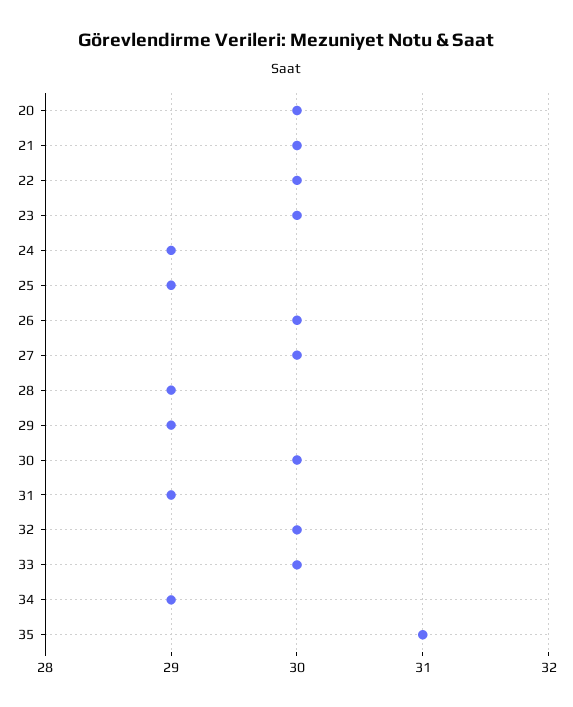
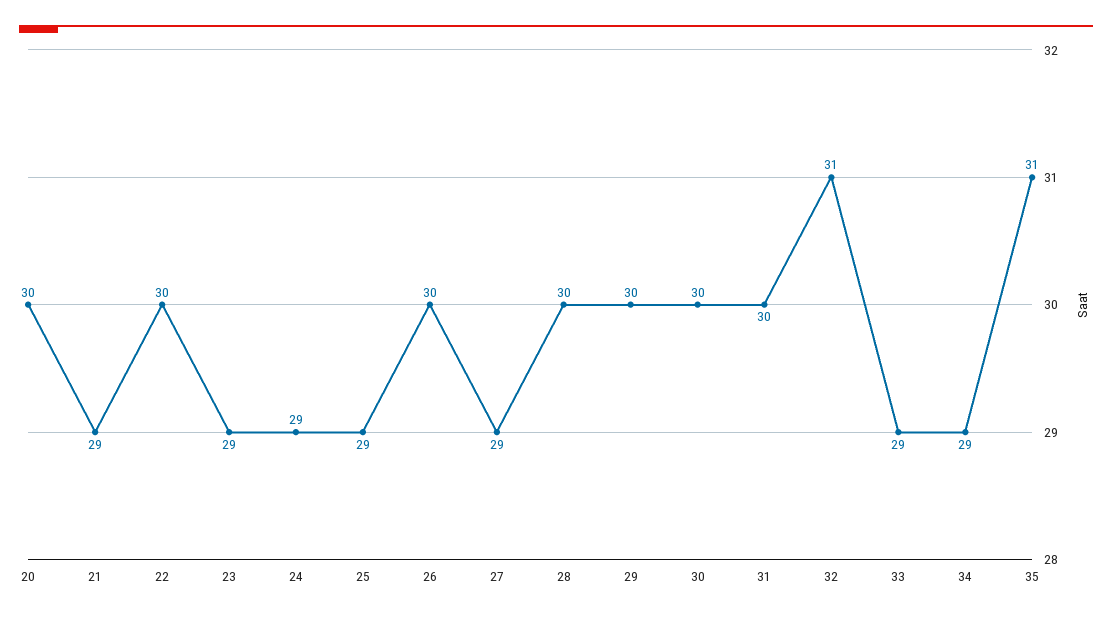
  {
    "20": 30,
-   "21": 30,
+   "21": 29,
    "22": 30,
-   "23": 30,
+   "23": 29,
    "24": 29,
    "25": 29,
    "26": 30,
-   "27": 30,
+   "27": 29,
-   "28": 29,
+   "28": 30,
-   "29": 29,
+   "29": 30,
    "30": 30,
-   "31": 29,
+   "31": 30,
-   "32": 30,
+   "32": 31,
-   "33": 30,
+   "33": 29,
    "34": 29,
    "35": 31
  }

